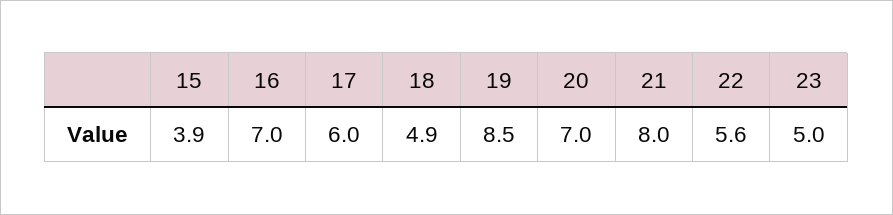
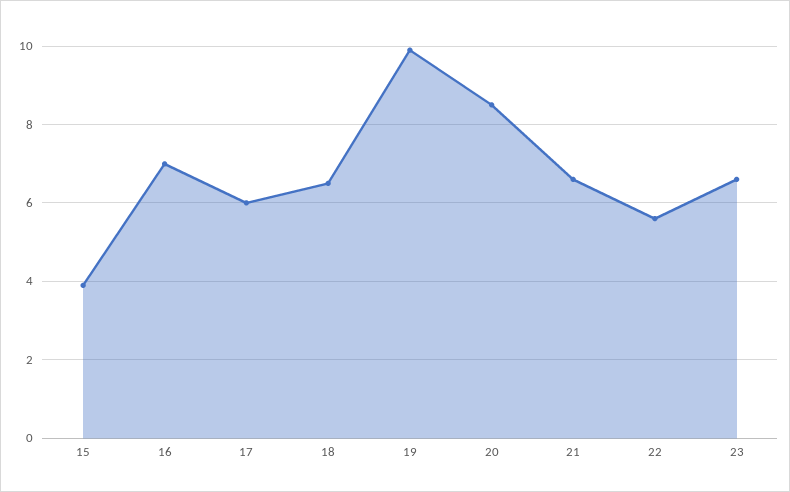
  {
    "15": 3.9,
    "16": 7,
    "17": 6,
-   "18": 4.9,
+   "18": 6.5,
-   "19": 8.5,
+   "19": 10,
-   "20": 7,
+   "20": 8.5,
-   "21": 8,
+   "21": 6.5,
    "22": 5.6,
-   "23": 5
+   "23": 6.5
  }

